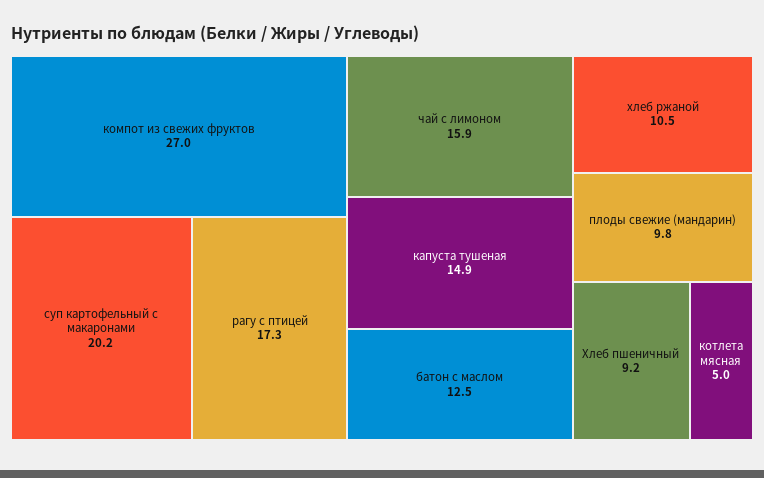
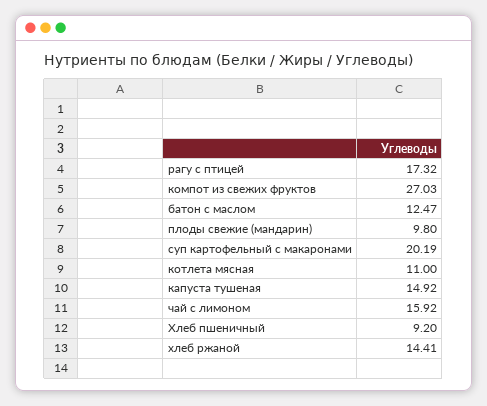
  {
    "компот из свежих фруктов": 27.03,
    "суп картофельный с макаронами": 20.19,
    "рагу с птицей": 17.32,
    "чай с лимоном": 15.92,
    "капуста тушеная": 14.92,
    "батон с маслом": 12.47,
-   "хлеб ржаной": 10.5,
+   "хлеб ржаной": 14.41,
    "плоды свежие (мандарин)": 9.8,
    "Хлеб пшеничный": 9.2,
-   "котлета мясная": 5
+   "котлета мясная": 11
  }

